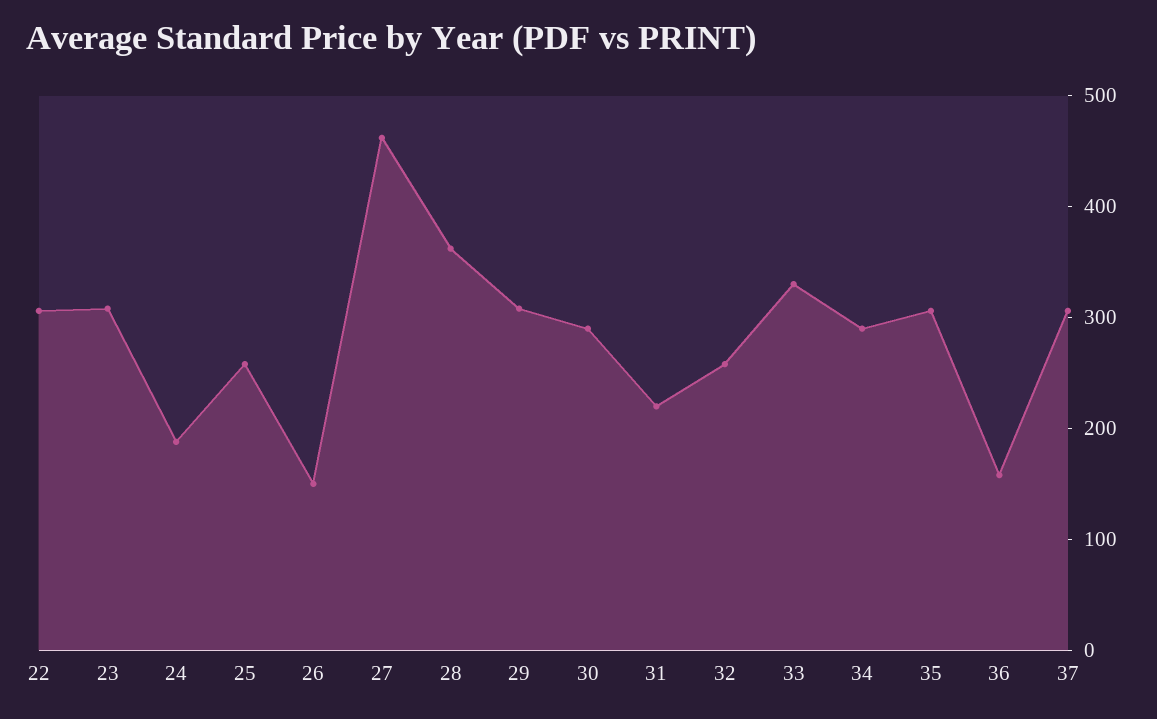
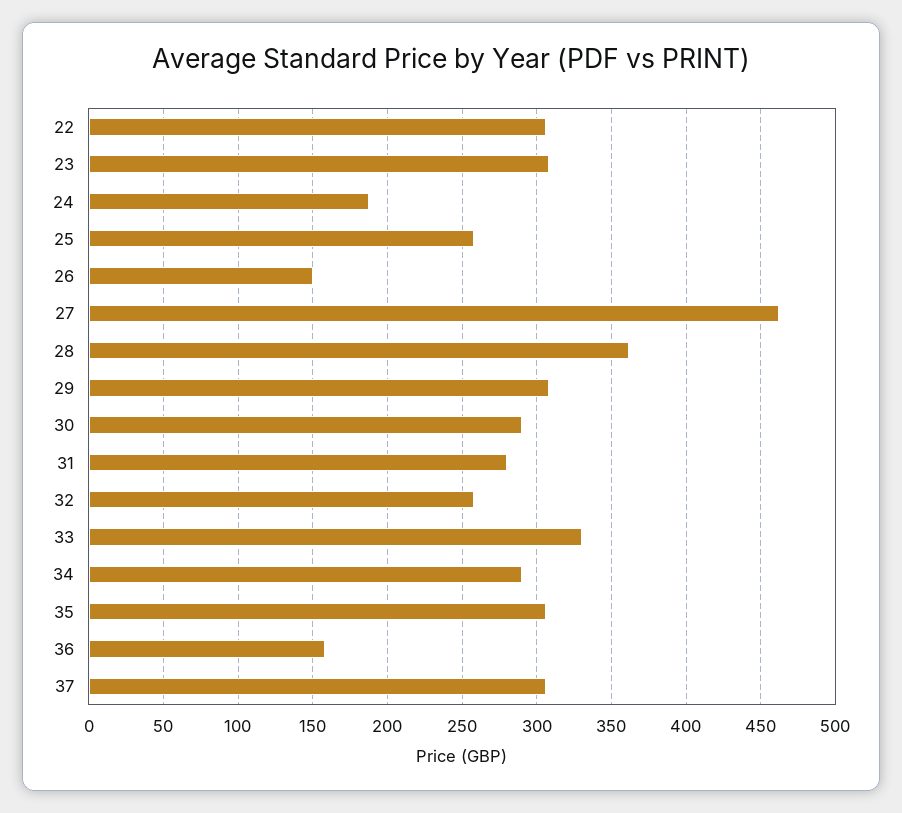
  {
    "22": 305,
    "23": 310,
    "24": 190,
    "25": 260,
    "26": 150,
    "27": 460,
    "28": 360,
    "29": 310,
    "30": 290,
-   "31": 220,
+   "31": 280,
    "32": 260,
    "33": 330,
    "34": 290,
    "35": 305,
    "36": 160,
    "37": 305
  }

